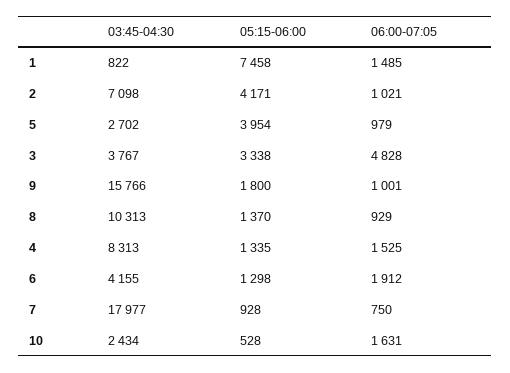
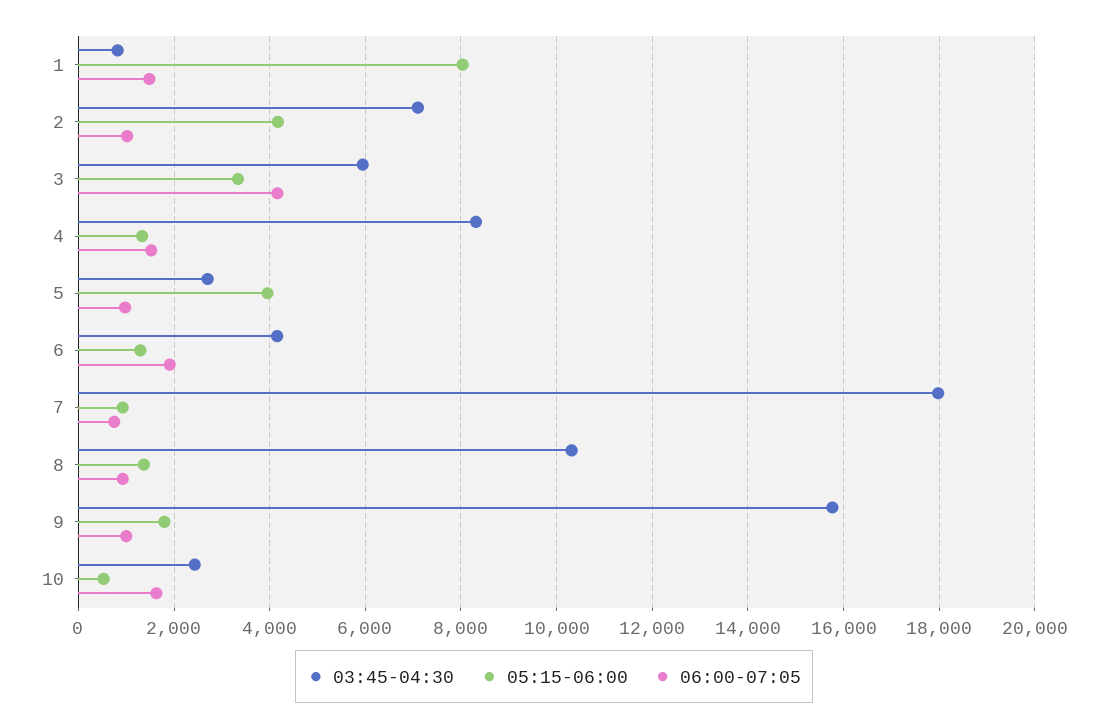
  {
    "03:45-04:30": {
      "1": 822,
      "2": 7098,
      "5": 2702,
-     "3": 3767,
+     "3": 6000,
      "9": 15766,
      "8": 10313,
      "4": 8313,
      "6": 4155,
      "7": 17977,
      "10": 2434
    },
    "05:15-06:00": {
-     "1": 7458,
+     "1": 8000,
      "2": 4171,
      "5": 3954,
      "3": 3338,
      "9": 1800,
      "8": 1370,
      "4": 1335,
      "6": 1298,
      "7": 928,
      "10": 528
    },
    "06:00-07:05": {
      "1": 1485,
      "2": 1021,
      "5": 979,
-     "3": 4828,
+     "3": 4200,
      "9": 1001,
      "8": 929,
      "4": 1525,
      "6": 1912,
      "7": 750,
      "10": 1631
    }
  }

